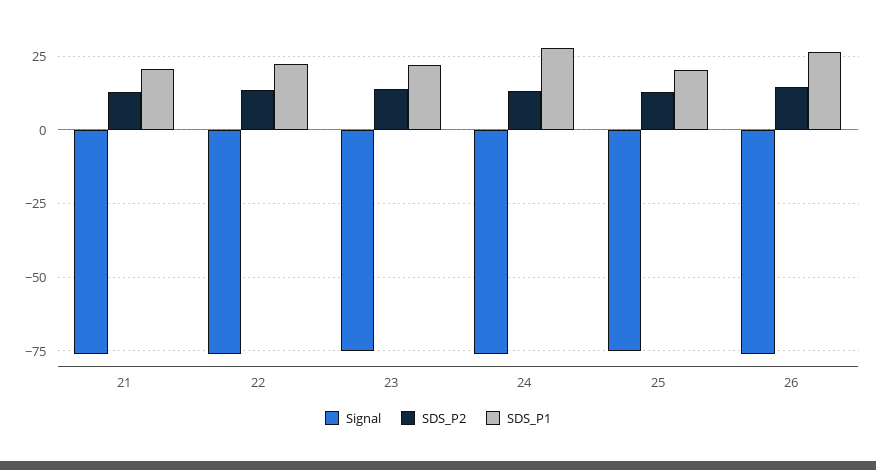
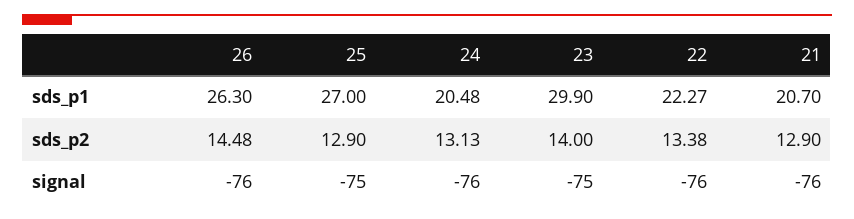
  {
    "Signal": {
      "21": -76,
      "22": -76,
      "23": -75,
      "24": -76,
      "25": -75,
      "26": -76
    },
    "SDS_P2": {
      "21": 12.9,
      "22": 13.38,
      "23": 14,
      "24": 13.13,
      "25": 12.9,
      "26": 14.48
    },
    "SDS_P1": {
      "21": 20.7,
      "22": 22.27,
-     "23": 22.5,
+     "23": 29.9,
-     "24": 27.5,
+     "24": 20.48,
-     "25": 20,
+     "25": 27,
      "26": 26.3
    }
  }

